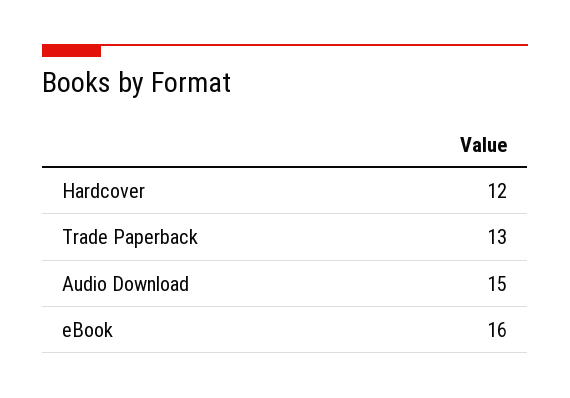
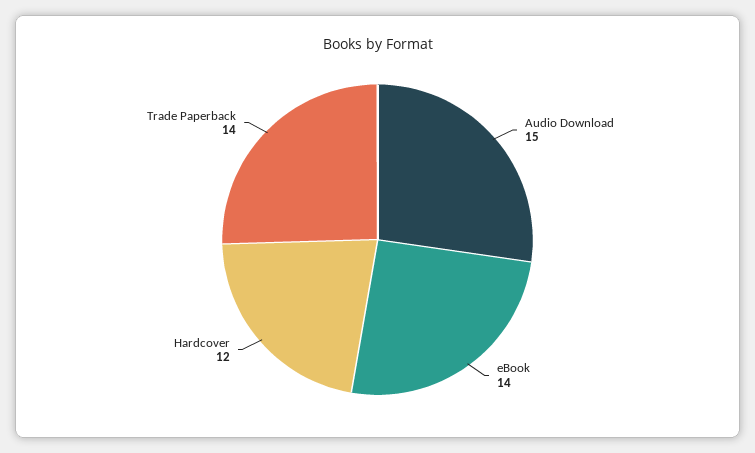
  {
    "Hardcover": 12,
-   "Trade Paperback": 13,
+   "Trade Paperback": 14,
    "Audio Download": 15,
-   "eBook": 16
+   "eBook": 14
  }

